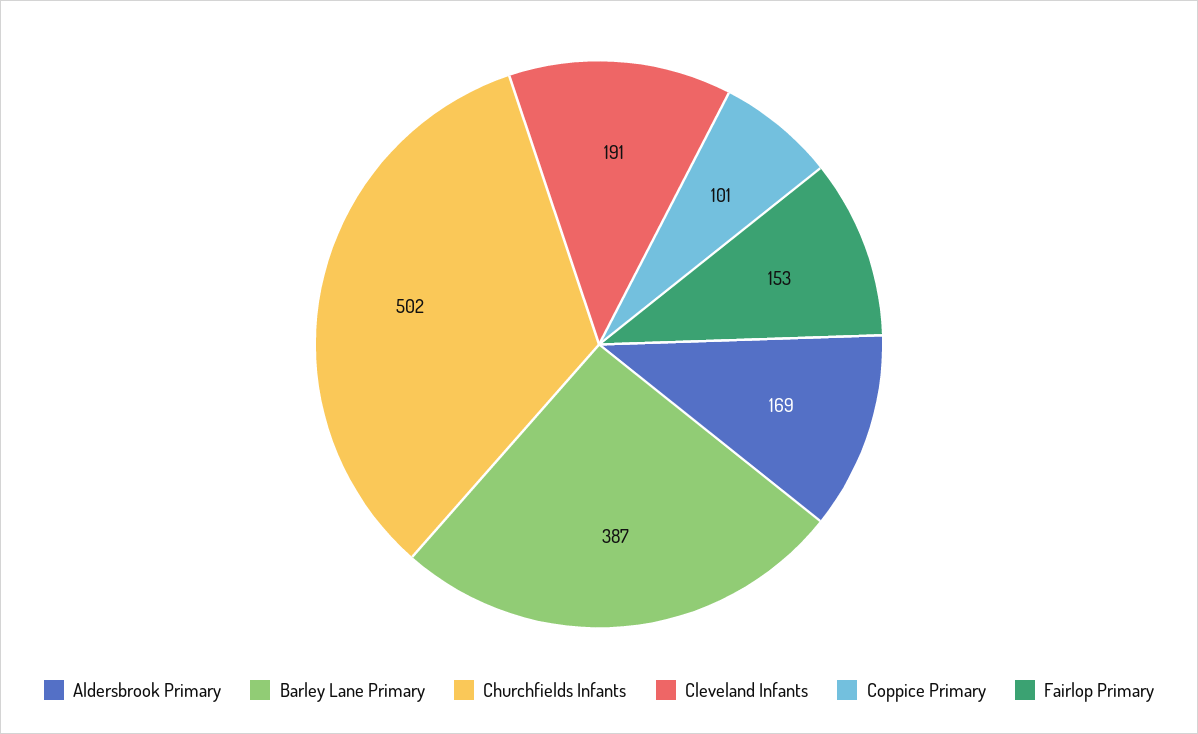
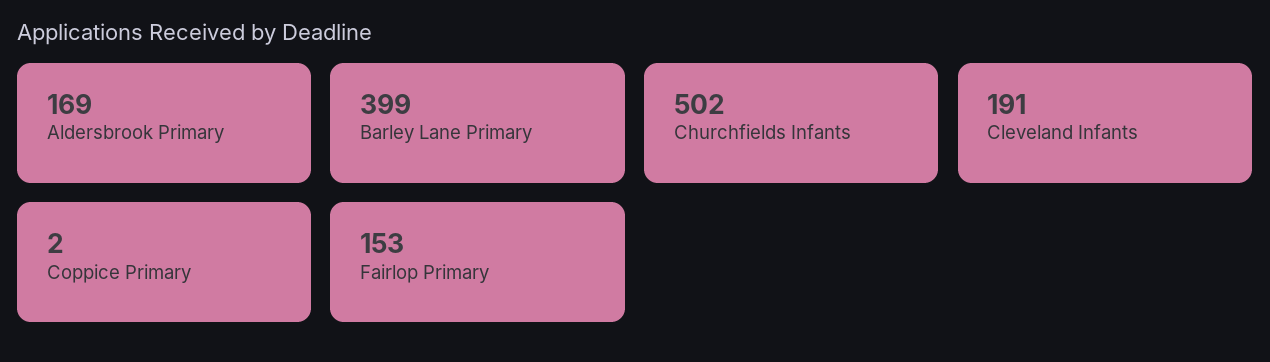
  {
    "Aldersbrook Primary": 169,
-   "Barley Lane Primary": 387,
+   "Barley Lane Primary": 399,
    "Churchfields Infants": 502,
    "Cleveland Infants": 191,
-   "Coppice Primary": 101,
+   "Coppice Primary": 2,
    "Fairlop Primary": 153
  }

